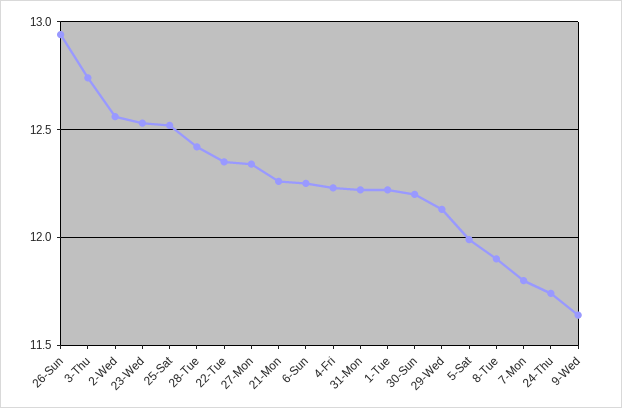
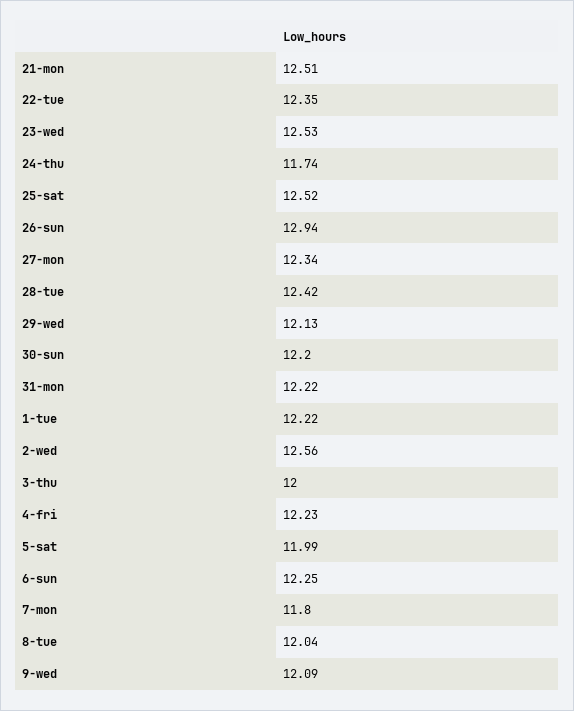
  {
    "26-Sun": 12.94,
-   "3-Thu": 12.75,
+   "3-Thu": 12,
    "2-Wed": 12.56,
    "23-Wed": 12.53,
    "25-Sat": 12.52,
    "28-Tue": 12.42,
    "22-Tue": 12.35,
    "27-Mon": 12.34,
-   "21-Mon": 12.25,
+   "21-Mon": 12.51,
    "6-Sun": 12.25,
    "4-Fri": 12.23,
    "31-Mon": 12.22,
    "1-Tue": 12.22,
    "30-Sun": 12.2,
    "29-Wed": 12.13,
    "5-Sat": 11.99,
-   "8-Tue": 11.9,
+   "8-Tue": 12.04,
    "7-Mon": 11.8,
    "24-Thu": 11.74,
-   "9-Wed": 11.65
+   "9-Wed": 12.09
  }

